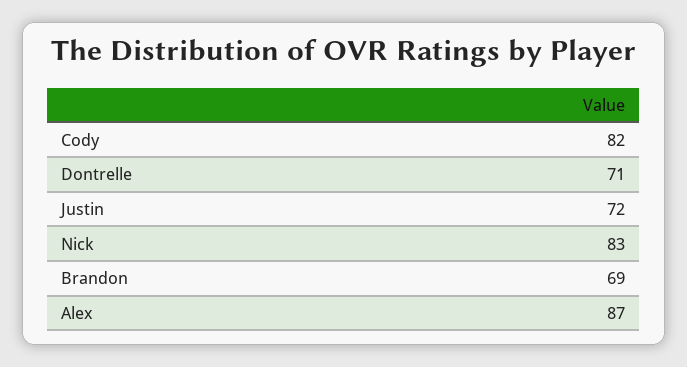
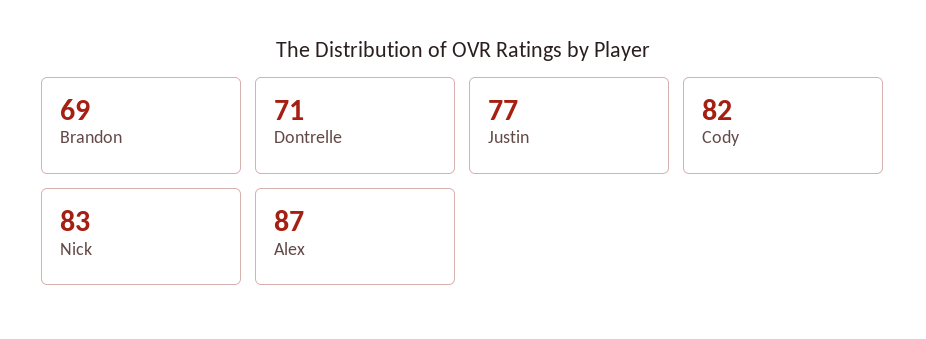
  {
    "Cody": 82,
    "Dontrelle": 71,
-   "Justin": 72,
+   "Justin": 77,
    "Nick": 83,
    "Brandon": 69,
    "Alex": 87
  }

